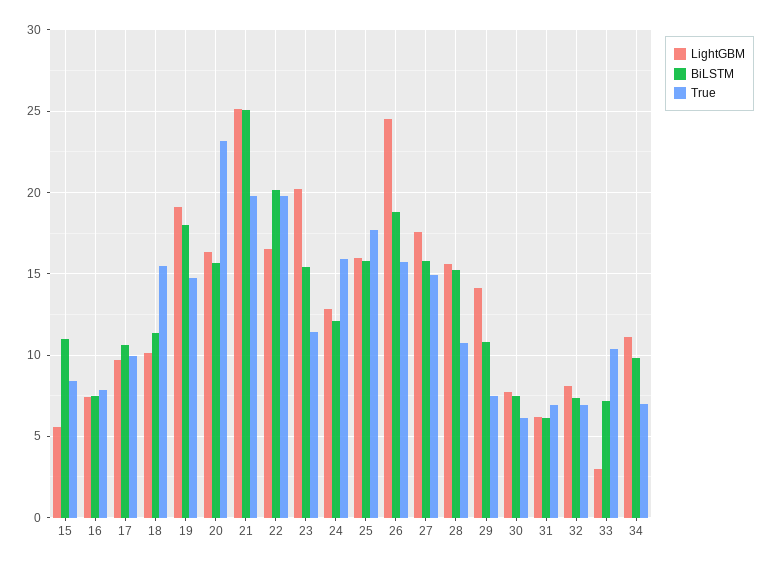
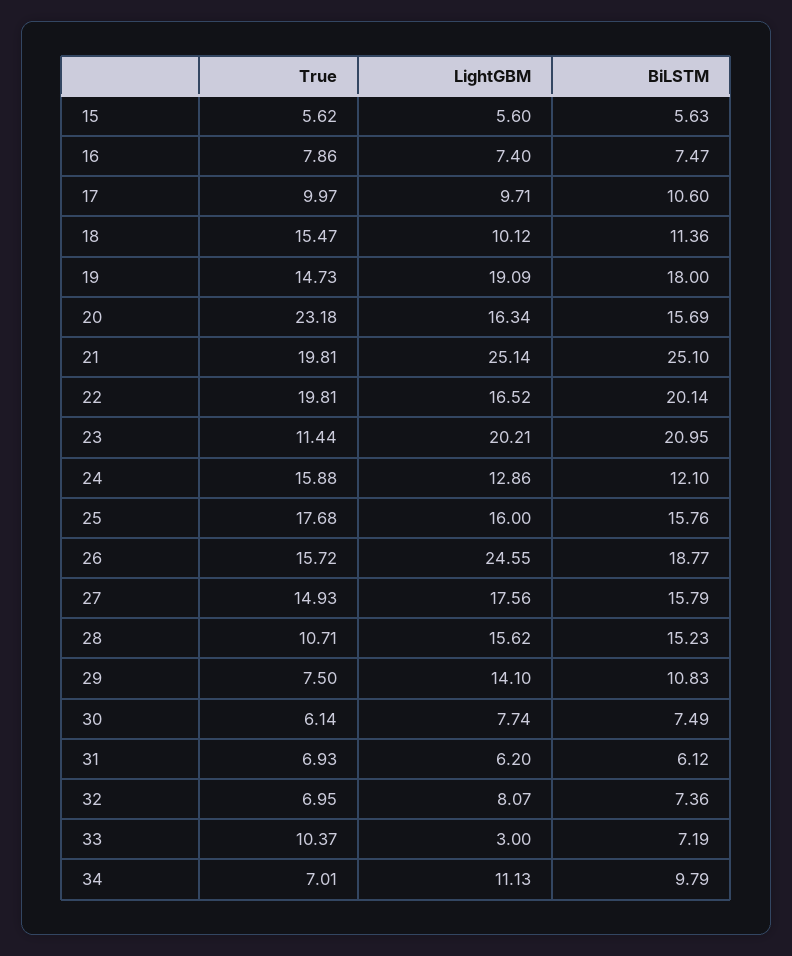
  {
    "LightGBM": {
      "15": 5.6,
      "16": 7.4,
      "17": 9.71,
      "18": 10.12,
      "19": 19.09,
      "20": 16.34,
      "21": 25.14,
      "22": 16.52,
      "23": 20.21,
      "24": 12.86,
      "25": 16,
      "26": 24.55,
      "27": 17.56,
      "28": 15.62,
      "29": 14.1,
      "30": 7.74,
      "31": 6.2,
      "32": 8.07,
      "33": 3,
      "34": 11.13
    },
    "BiLSTM": {
-     "15": 11,
+     "15": 5.63,
      "16": 7.47,
      "17": 10.6,
      "18": 11.36,
      "19": 18,
      "20": 15.69,
      "21": 25.1,
      "22": 20.14,
-     "23": 15.5,
+     "23": 20.95,
      "24": 12.1,
      "25": 15.76,
      "26": 18.77,
      "27": 15.79,
      "28": 15.23,
      "29": 10.83,
      "30": 7.49,
      "31": 6.12,
      "32": 7.36,
      "33": 7.19,
      "34": 9.79
    },
    "True": {
-     "15": 8.5,
+     "15": 5.62,
      "16": 7.86,
      "17": 9.97,
      "18": 15.47,
      "19": 14.73,
      "20": 23.18,
      "21": 19.81,
      "22": 19.81,
      "23": 11.44,
      "24": 15.88,
      "25": 17.68,
      "26": 15.72,
      "27": 14.93,
      "28": 10.71,
      "29": 7.5,
      "30": 6.14,
      "31": 6.93,
      "32": 6.95,
      "33": 10.37,
      "34": 7.01
    }
  }

